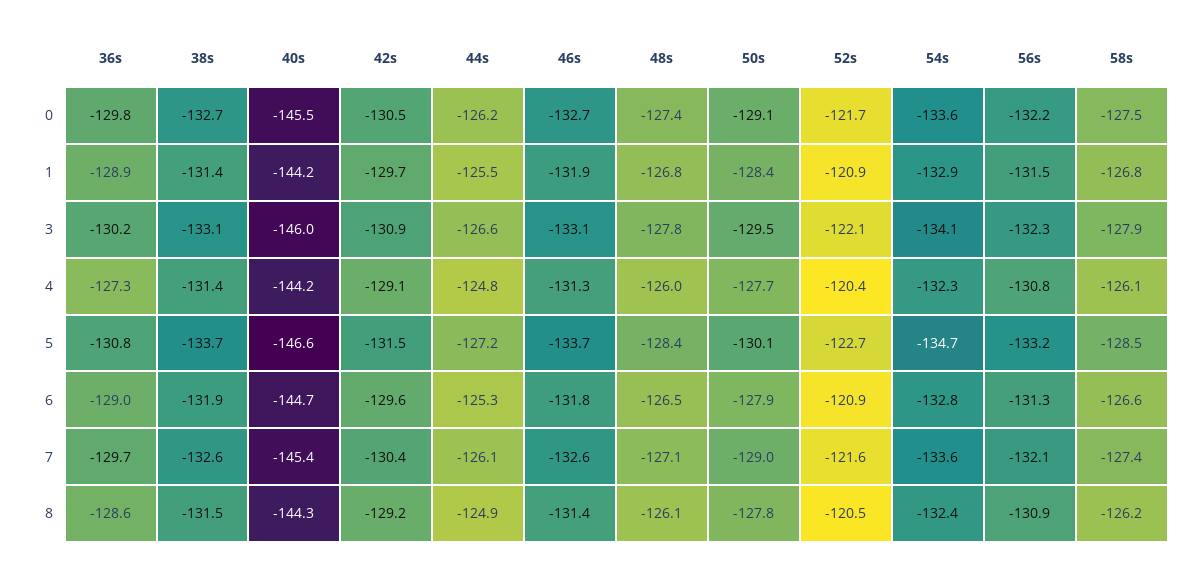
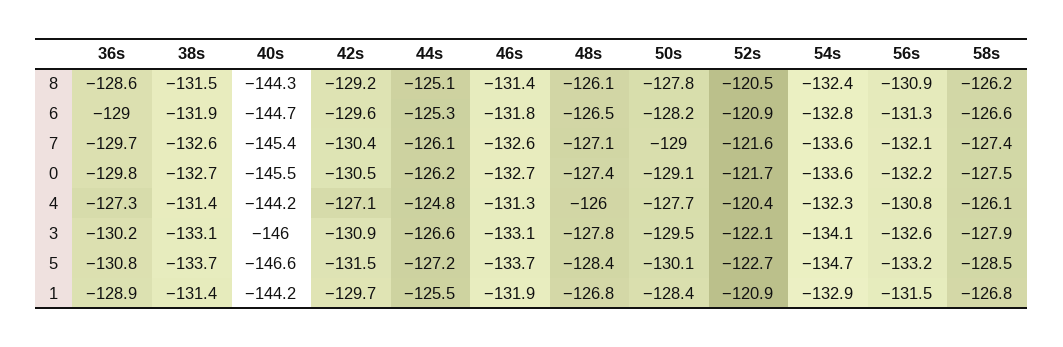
  {
    "36s": {
      "0": -129.8,
      "1": -128.9,
      "3": -130.2,
      "4": -127.3,
      "5": -130.8,
      "6": -129,
      "7": -129.7,
      "8": -128.6
    },
    "38s": {
      "0": -132.7,
      "1": -131.4,
      "3": -133.1,
      "4": -131.4,
      "5": -133.7,
      "6": -131.9,
      "7": -132.6,
      "8": -131.5
    },
    "40s": {
      "0": -145.5,
      "1": -144.2,
      "3": -146,
      "4": -144.2,
      "5": -146.6,
      "6": -144.7,
      "7": -145.4,
      "8": -144.3
    },
    "42s": {
      "0": -130.5,
      "1": -129.7,
      "3": -130.9,
-     "4": -129.1,
+     "4": -127.1,
      "5": -131.5,
      "6": -129.6,
      "7": -130.4,
      "8": -129.2
    },
    "44s": {
      "0": -126.2,
      "1": -125.5,
      "3": -126.6,
      "4": -124.8,
      "5": -127.2,
      "6": -125.3,
      "7": -126.1,
-     "8": -124.9
+     "8": -125.1
    },
    "46s": {
      "0": -132.7,
      "1": -131.9,
      "3": -133.1,
      "4": -131.3,
      "5": -133.7,
      "6": -131.8,
      "7": -132.6,
      "8": -131.4
    },
    "48s": {
      "0": -127.4,
      "1": -126.8,
      "3": -127.8,
      "4": -126,
      "5": -128.4,
      "6": -126.5,
      "7": -127.1,
      "8": -126.1
    },
    "50s": {
      "0": -129.1,
      "1": -128.4,
      "3": -129.5,
      "4": -127.7,
      "5": -130.1,
-     "6": -127.9,
+     "6": -128.2,
      "7": -129,
      "8": -127.8
    },
    "52s": {
      "0": -121.7,
      "1": -120.9,
      "3": -122.1,
      "4": -120.4,
      "5": -122.7,
      "6": -120.9,
      "7": -121.6,
      "8": -120.5
    },
    "54s": {
      "0": -133.6,
      "1": -132.9,
      "3": -134.1,
      "4": -132.3,
      "5": -134.7,
      "6": -132.8,
      "7": -133.6,
      "8": -132.4
    },
    "56s": {
      "0": -132.2,
      "1": -131.5,
-     "3": -132.3,
+     "3": -132.6,
      "4": -130.8,
      "5": -133.2,
      "6": -131.3,
      "7": -132.1,
      "8": -130.9
    },
    "58s": {
      "0": -127.5,
      "1": -126.8,
      "3": -127.9,
      "4": -126.1,
      "5": -128.5,
      "6": -126.6,
      "7": -127.4,
      "8": -126.2
    }
  }

